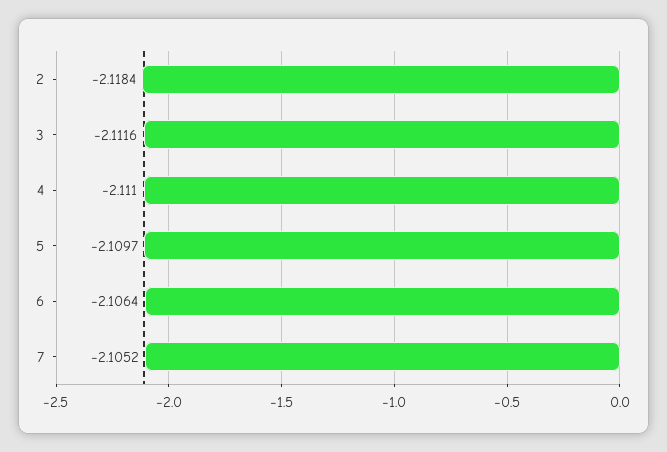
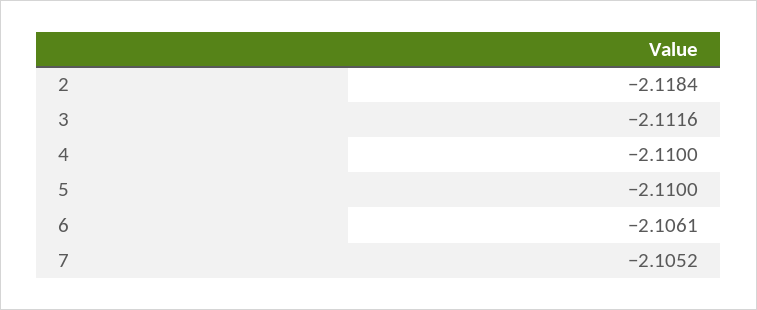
  {
    "2": -2.1184,
    "3": -2.1116,
-   "4": -2.111,
+   "4": -2.11,
-   "5": -2.1097,
+   "5": -2.11,
-   "6": -2.1064,
+   "6": -2.1061,
    "7": -2.1052
  }

